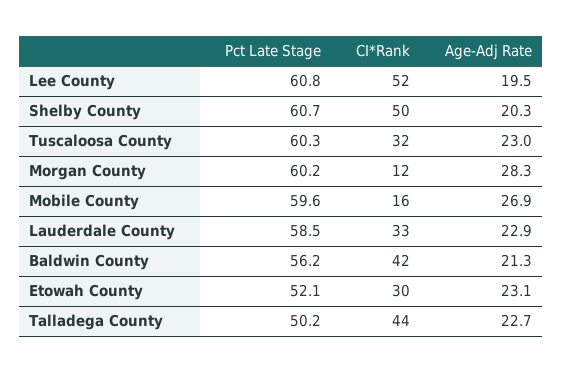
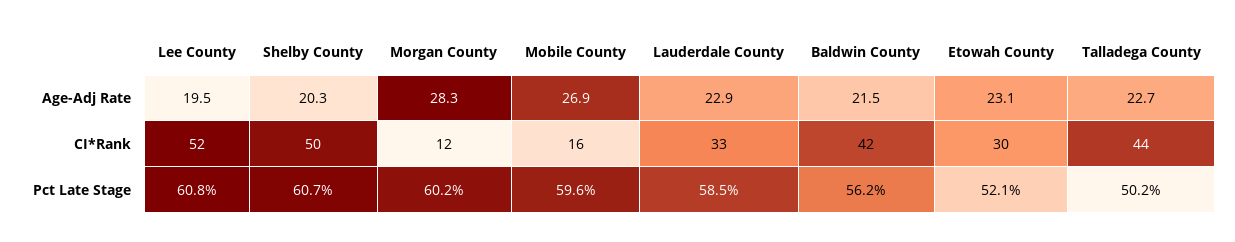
  {
    "Pct Late Stage": {
      "Lee County": 60.8,
      "Shelby County": 60.7,
-     "Tuscaloosa County": 60.3,
      "Morgan County": 60.2,
      "Mobile County": 59.6,
      "Lauderdale County": 58.5,
      "Baldwin County": 56.2,
      "Etowah County": 52.1,
      "Talladega County": 50.2
    },
    "CI*Rank": {
      "Lee County": 52,
      "Shelby County": 50,
-     "Tuscaloosa County": 32,
      "Morgan County": 12,
      "Mobile County": 16,
      "Lauderdale County": 33,
      "Baldwin County": 42,
      "Etowah County": 30,
      "Talladega County": 44
    },
    "Age-Adj Rate": {
      "Lee County": 19.5,
      "Shelby County": 20.3,
-     "Tuscaloosa County": 23,
      "Morgan County": 28.3,
      "Mobile County": 26.9,
      "Lauderdale County": 22.9,
-     "Baldwin County": 21.3,
+     "Baldwin County": 21.5,
      "Etowah County": 23.1,
      "Talladega County": 22.7
    }
  }

